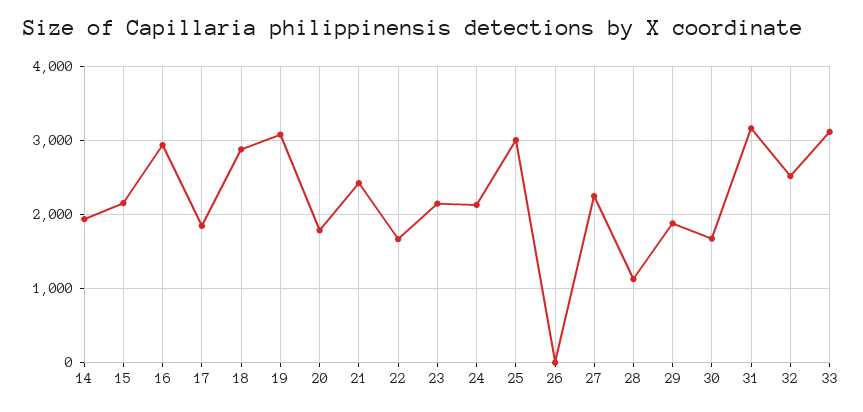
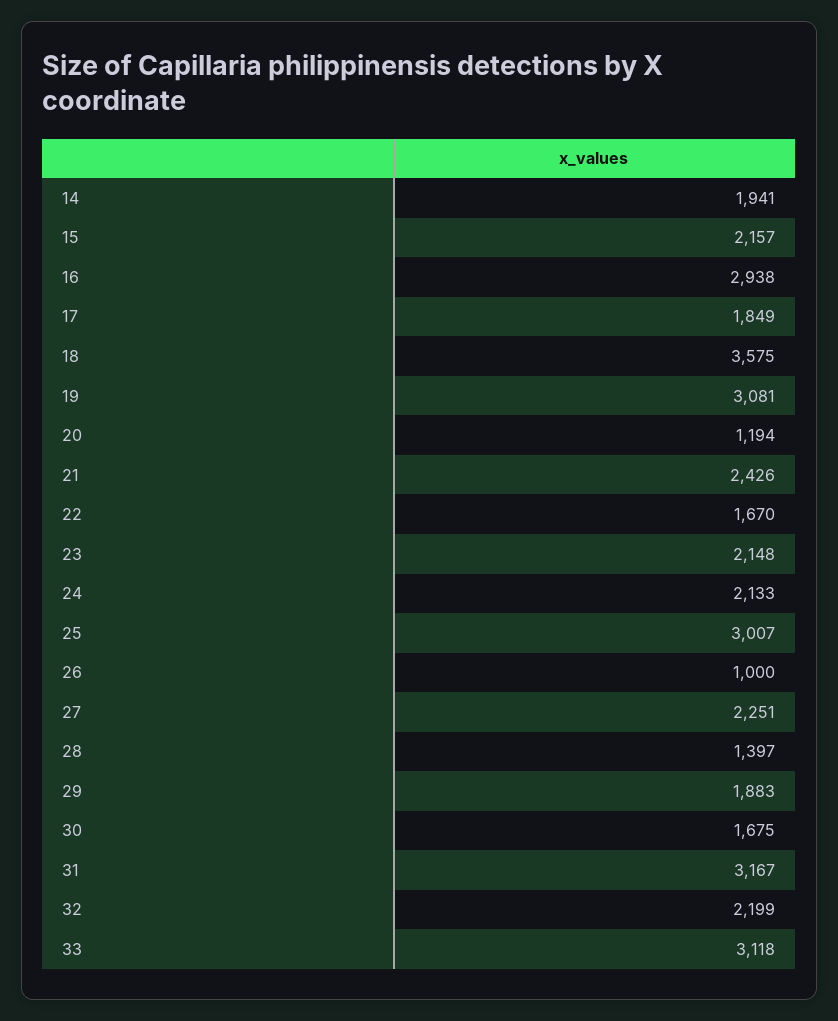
  {
    "14": 1941,
    "15": 2157,
    "16": 2938,
    "17": 1849,
-   "18": 2900,
+   "18": 3575,
    "19": 3081,
-   "20": 1800,
+   "20": 1194,
    "21": 2426,
    "22": 1670,
    "23": 2148,
    "24": 2133,
    "25": 3007,
-   "26": 0,
+   "26": 1000,
    "27": 2251,
-   "28": 1100,
+   "28": 1397,
    "29": 1883,
    "30": 1675,
    "31": 3167,
-   "32": 2500,
+   "32": 2199,
    "33": 3118
  }

